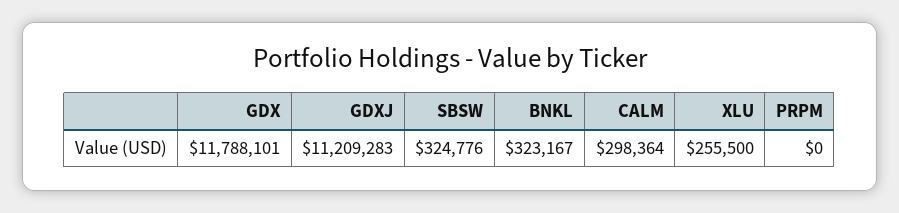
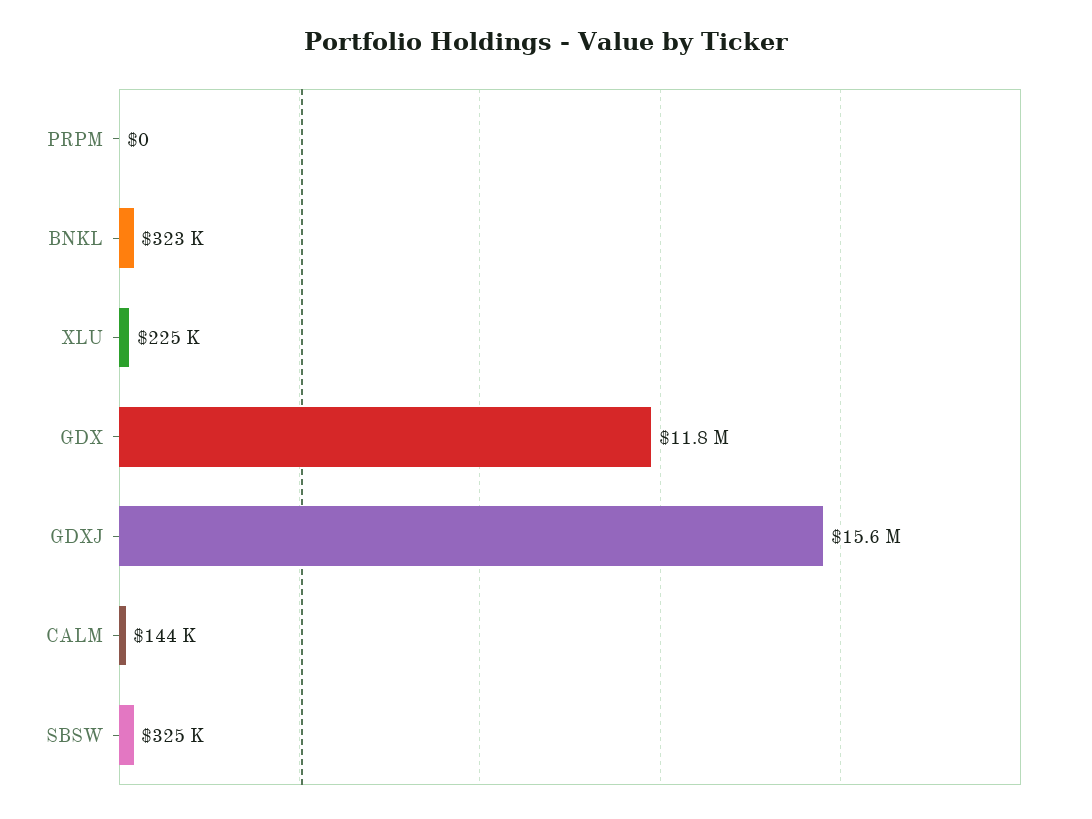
  {
    "GDX": 11788101,
-   "GDXJ": 11209283,
+   "GDXJ": 15600000,
    "SBSW": 324776,
    "BNKL": 323167,
-   "CALM": 298364,
+   "CALM": 144000,
-   "XLU": 255500,
+   "XLU": 225000,
    "PRPM": 0
  }

